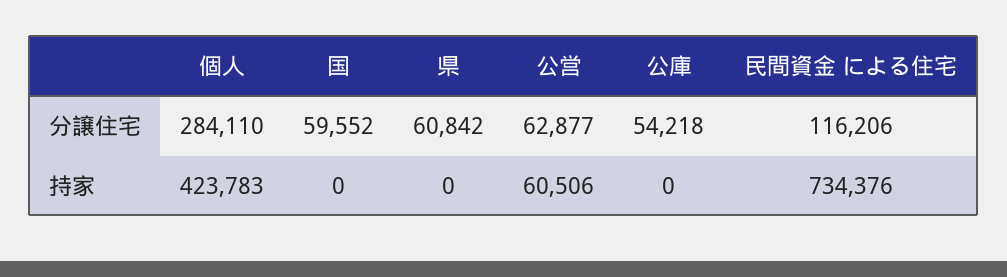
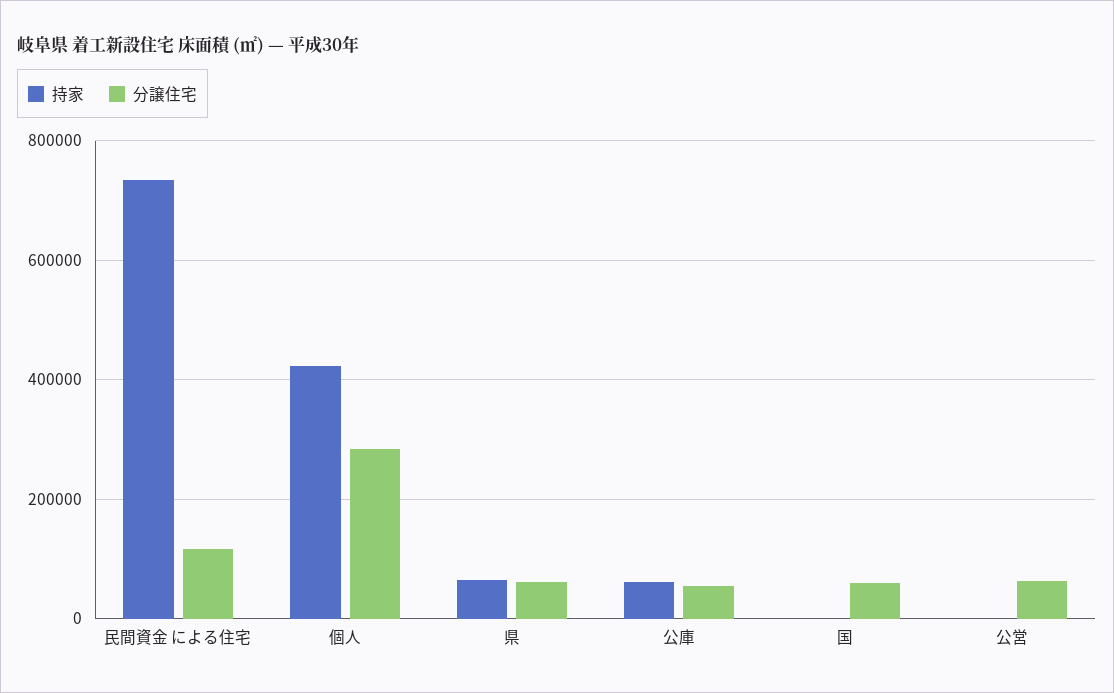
  {
    "分譲住宅": {
      "個人": 284110,
      "国": 59552,
      "県": 60842,
      "公営": 62877,
      "公庫": 54218,
      "民間資金 による住宅": 116206
    },
    "持家": {
      "個人": 423783,
      "国": 0,
-     "県": 0,
+     "県": 60000,
-     "公営": 60506,
+     "公営": 0,
-     "公庫": 0,
+     "公庫": 60000,
      "民間資金 による住宅": 734376
    }
  }

